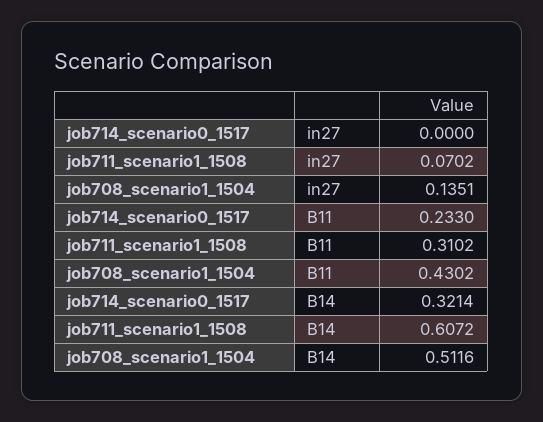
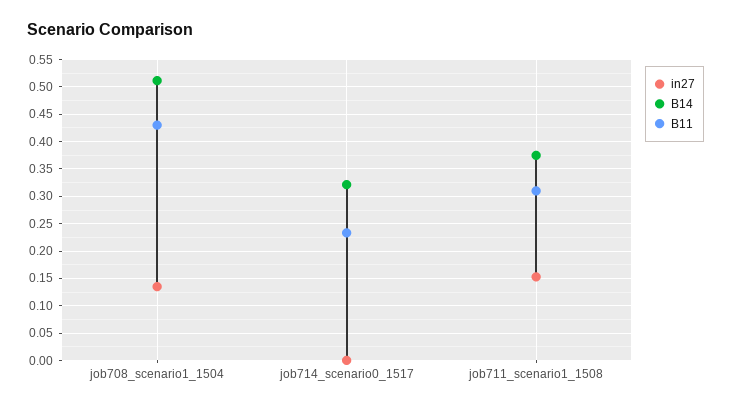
  {
    "in27": {
      "job714_scenario0_1517": 0,
-     "job711_scenario1_1508": 0.0702,
+     "job711_scenario1_1508": 0.15,
      "job708_scenario1_1504": 0.1351
    },
    "B11": {
      "job714_scenario0_1517": 0.233,
      "job711_scenario1_1508": 0.3102,
      "job708_scenario1_1504": 0.4302
    },
    "B14": {
      "job714_scenario0_1517": 0.3214,
-     "job711_scenario1_1508": 0.6072,
+     "job711_scenario1_1508": 0.375,
      "job708_scenario1_1504": 0.5116
    }
  }

